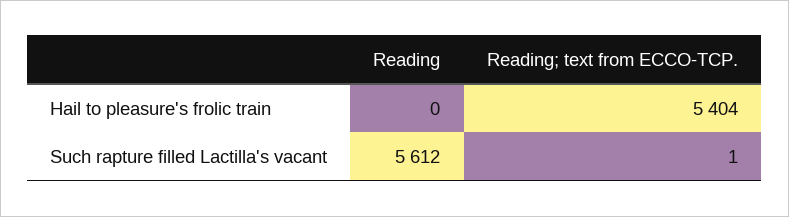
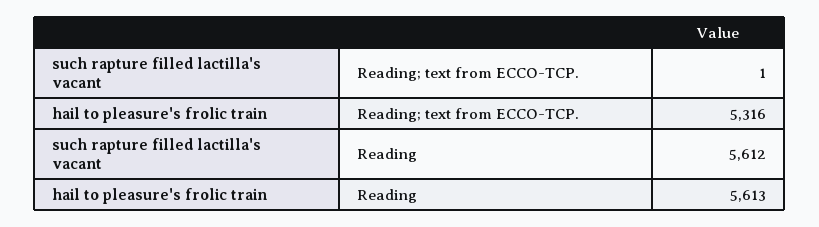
  {
    "Reading": {
-     "Hail to pleasure's frolic train": 0,
+     "Hail to pleasure's frolic train": 5613,
      "Such rapture filled Lactilla's vacant": 5612
    },
    "Reading; text from ECCO-TCP.": {
-     "Hail to pleasure's frolic train": 5404,
+     "Hail to pleasure's frolic train": 5316,
      "Such rapture filled Lactilla's vacant": 1
    }
  }

